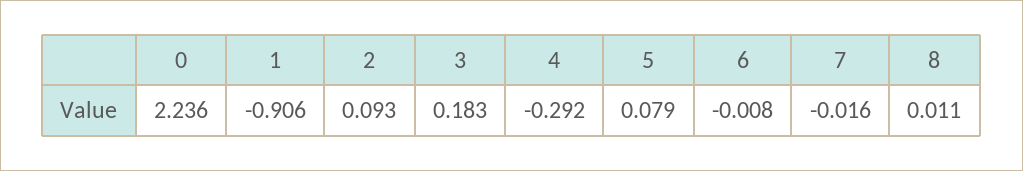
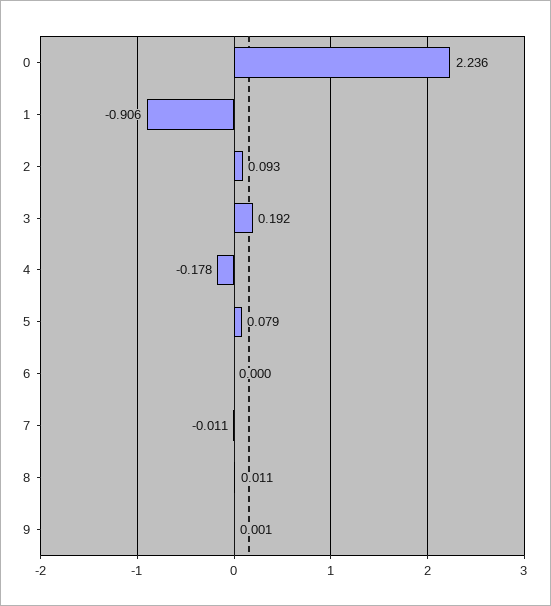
  {
    "0": 2.236,
    "1": -0.906,
    "2": 0.093,
-   "3": 0.183,
+   "3": 0.192,
-   "4": -0.292,
+   "4": -0.178,
    "5": 0.079,
-   "6": -0.008,
+   "6": 0,
-   "7": -0.016,
+   "7": -0.011,
-   "8": 0.011
+   "8": 0.011,
+   "9": 0.001
  }

